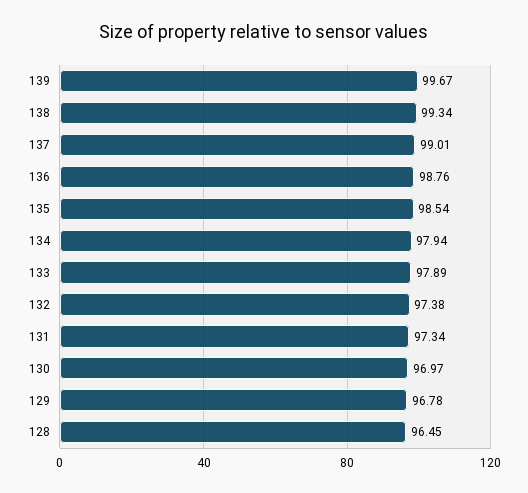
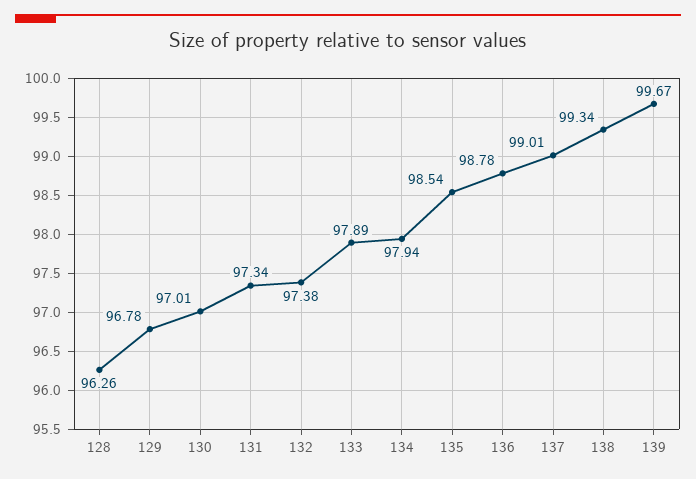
  {
    "139": 99.67,
    "138": 99.34,
    "137": 99.01,
-   "136": 98.76,
+   "136": 98.78,
    "135": 98.54,
    "134": 97.94,
    "133": 97.89,
    "132": 97.38,
    "131": 97.34,
-   "130": 96.97,
+   "130": 97.01,
    "129": 96.78,
-   "128": 96.45
+   "128": 96.26
  }

